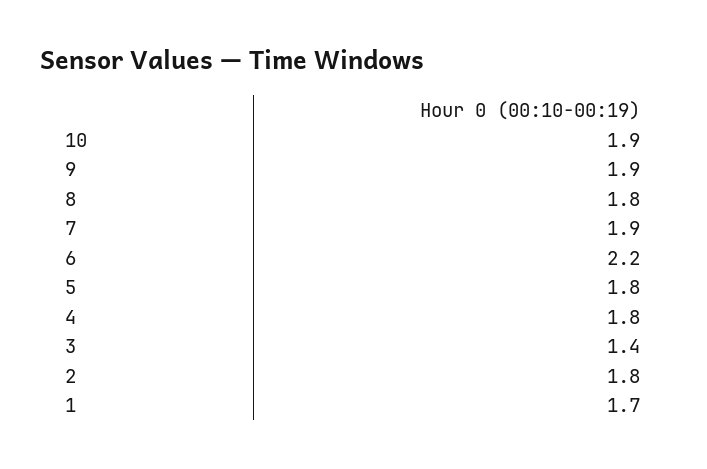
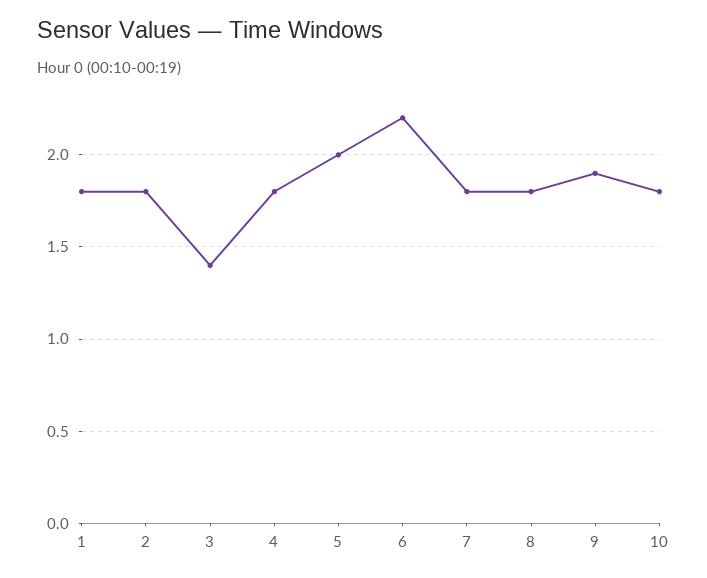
  {
-   "10": 1.9,
+   "10": 1.8,
    "9": 1.9,
    "8": 1.8,
-   "7": 1.9,
+   "7": 1.8,
    "6": 2.2,
-   "5": 1.8,
+   "5": 2,
    "4": 1.8,
    "3": 1.4,
    "2": 1.8,
-   "1": 1.7
+   "1": 1.8
  }

